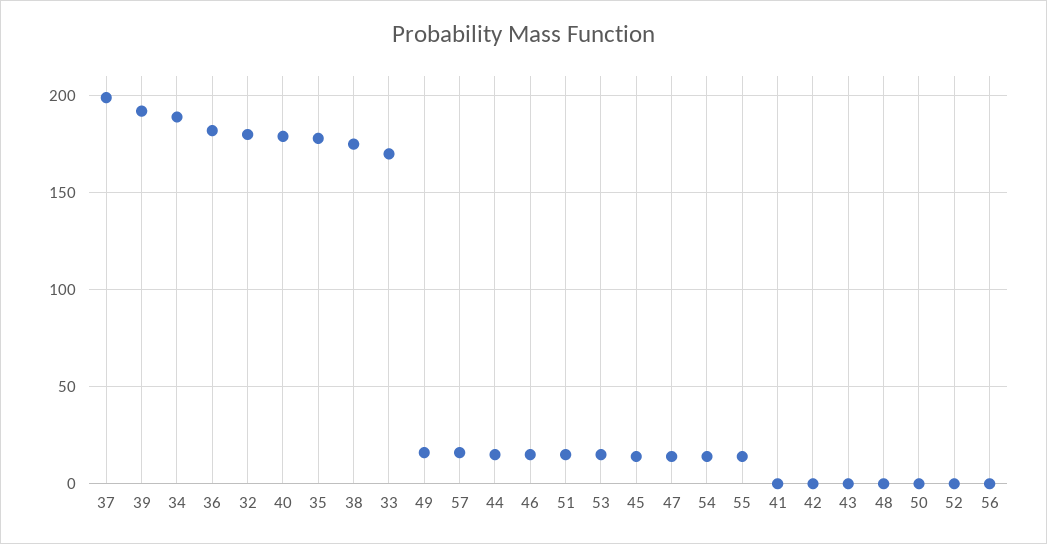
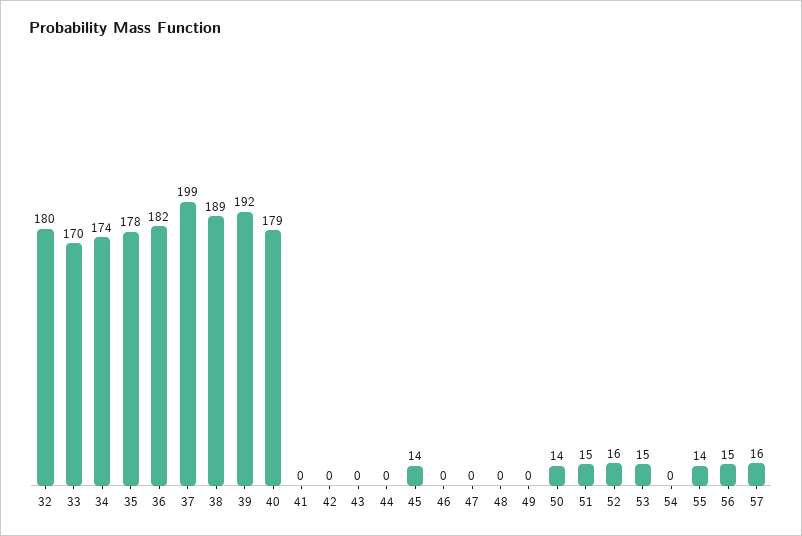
  {
    "37": 199,
    "39": 192,
-   "34": 190,
+   "34": 174,
    "36": 182,
    "32": 180,
    "40": 179,
    "35": 178,
-   "38": 175,
+   "38": 189,
    "33": 170,
-   "49": 15,
+   "49": 0,
    "57": 16,
-   "44": 15,
+   "44": 0,
-   "46": 15,
+   "46": 0,
    "51": 15,
    "53": 15,
    "45": 14,
-   "47": 15,
+   "47": 0,
-   "54": 15,
+   "54": 0,
    "55": 14,
    "41": 0,
    "42": 0,
    "43": 0,
    "48": 0,
-   "50": 0,
+   "50": 14,
-   "52": 0,
+   "52": 16,
-   "56": 0
+   "56": 15
  }

